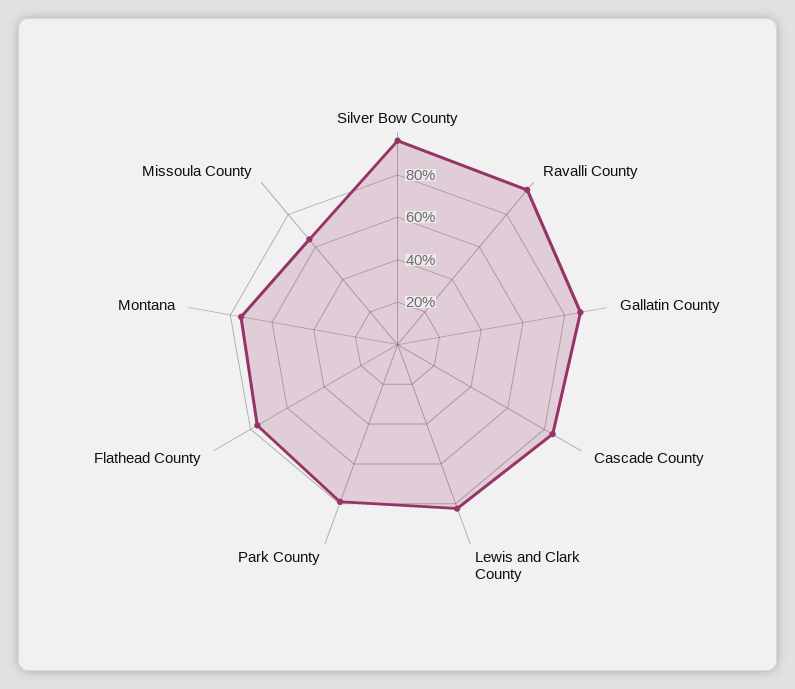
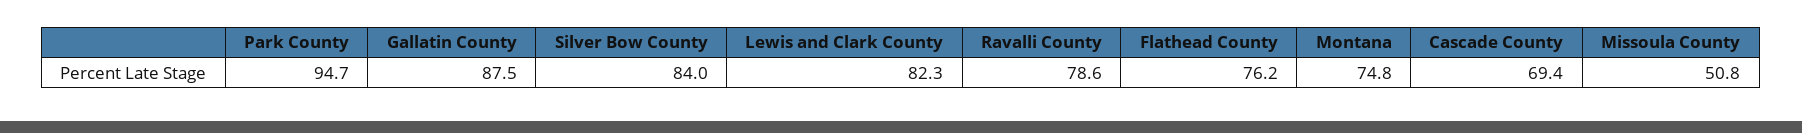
  {
-   "Silver Bow County": 95,
+   "Silver Bow County": 84,
-   "Ravalli County": 95,
+   "Ravalli County": 78.6,
    "Gallatin County": 87.5,
-   "Cascade County": 85,
+   "Cascade County": 69.4,
    "Lewis and Clark County": 82.3,
-   "Park County": 80,
+   "Park County": 94.7,
    "Flathead County": 76.2,
    "Montana": 74.8,
-   "Missoula County": 65
+   "Missoula County": 50.8
  }

